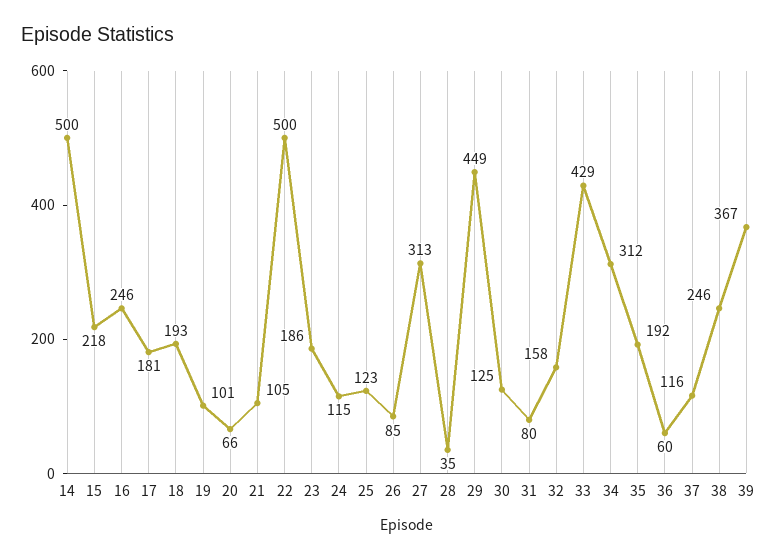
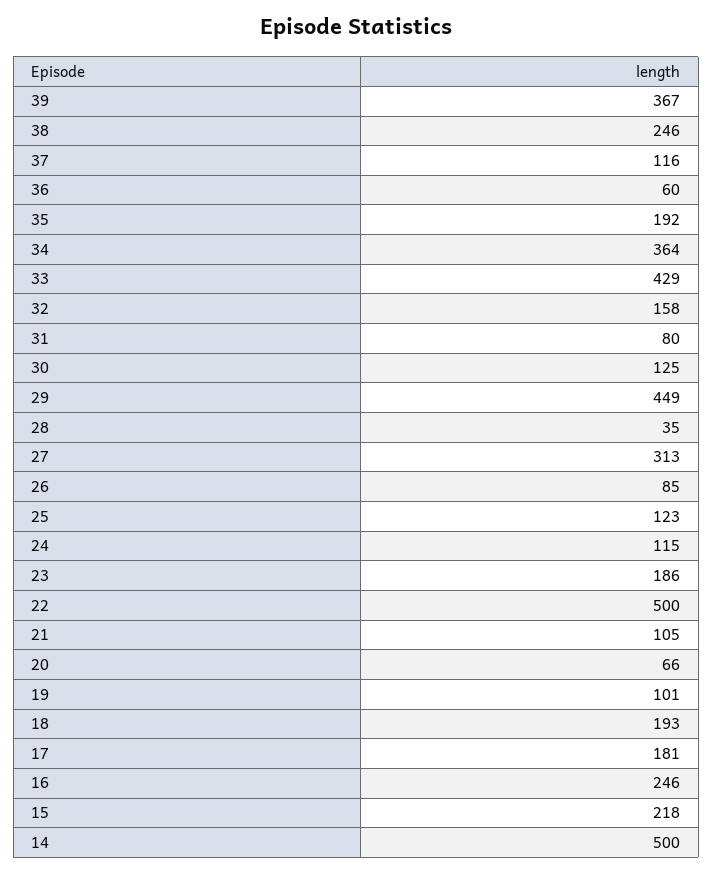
  {
    "14": 500,
    "15": 218,
    "16": 246,
    "17": 181,
    "18": 193,
    "19": 101,
    "20": 66,
    "21": 105,
    "22": 500,
    "23": 186,
    "24": 115,
    "25": 123,
    "26": 85,
    "27": 313,
    "28": 35,
    "29": 449,
    "30": 125,
    "31": 80,
    "32": 158,
    "33": 429,
-   "34": 312,
+   "34": 364,
    "35": 192,
    "36": 60,
    "37": 116,
    "38": 246,
    "39": 367
  }

